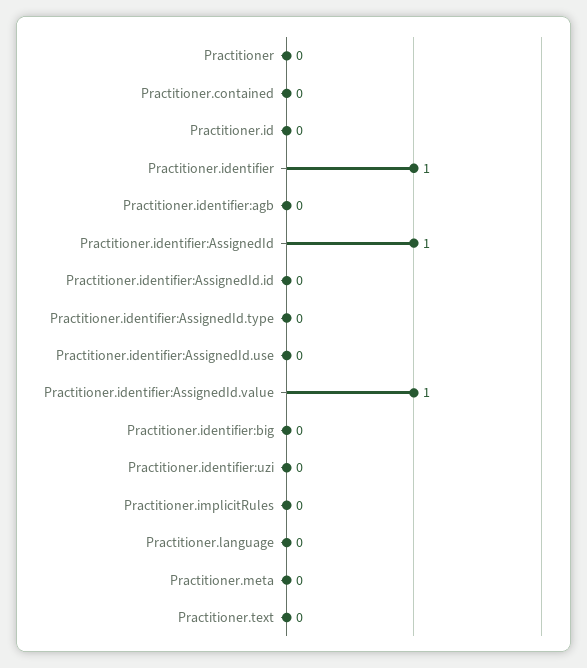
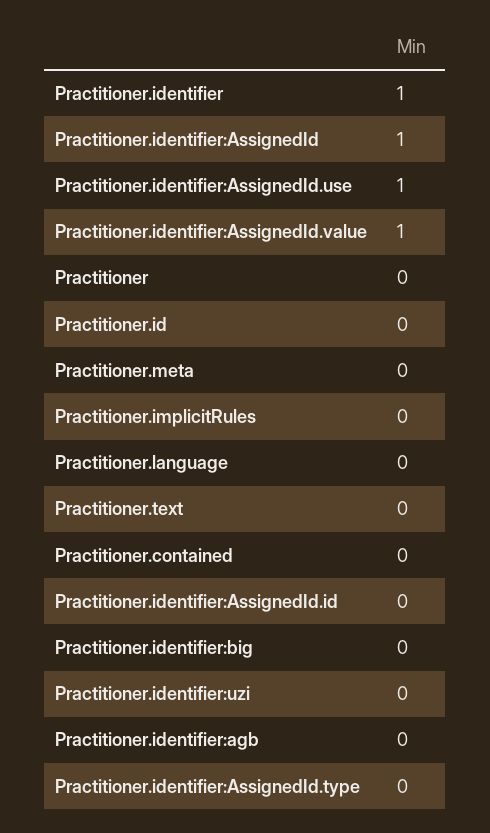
  {
    "Practitioner": 0,
    "Practitioner.contained": 0,
    "Practitioner.id": 0,
    "Practitioner.identifier": 1,
    "Practitioner.identifier:agb": 0,
    "Practitioner.identifier:AssignedId": 1,
    "Practitioner.identifier:AssignedId.id": 0,
    "Practitioner.identifier:AssignedId.type": 0,
-   "Practitioner.identifier:AssignedId.use": 0,
+   "Practitioner.identifier:AssignedId.use": 1,
    "Practitioner.identifier:AssignedId.value": 1,
    "Practitioner.identifier:big": 0,
    "Practitioner.identifier:uzi": 0,
    "Practitioner.implicitRules": 0,
    "Practitioner.language": 0,
    "Practitioner.meta": 0,
    "Practitioner.text": 0
  }

